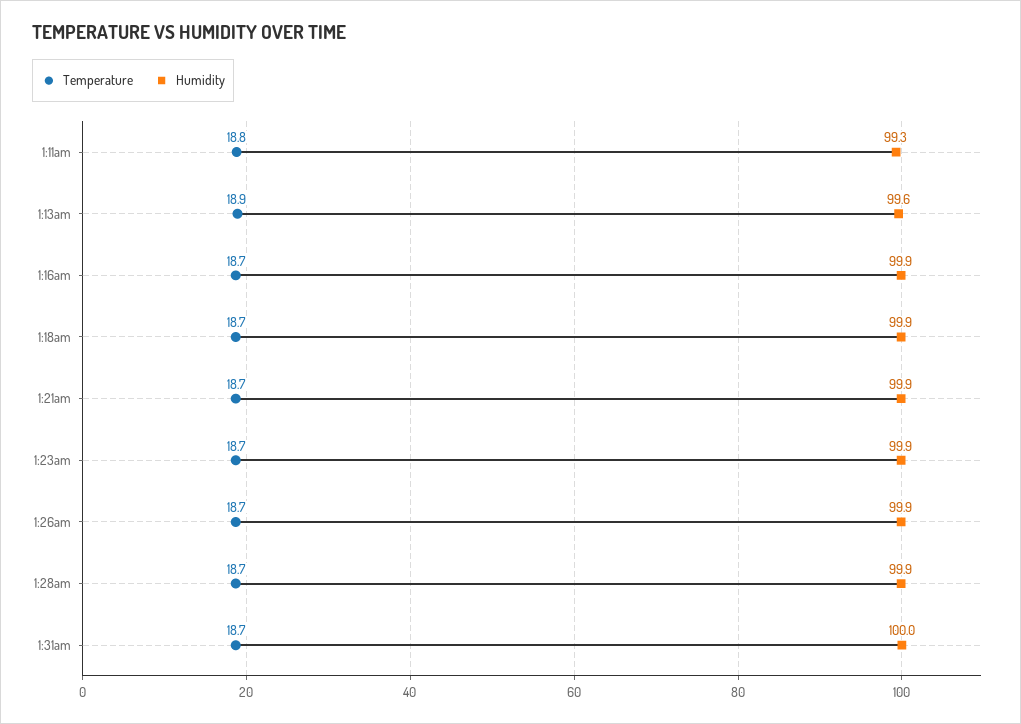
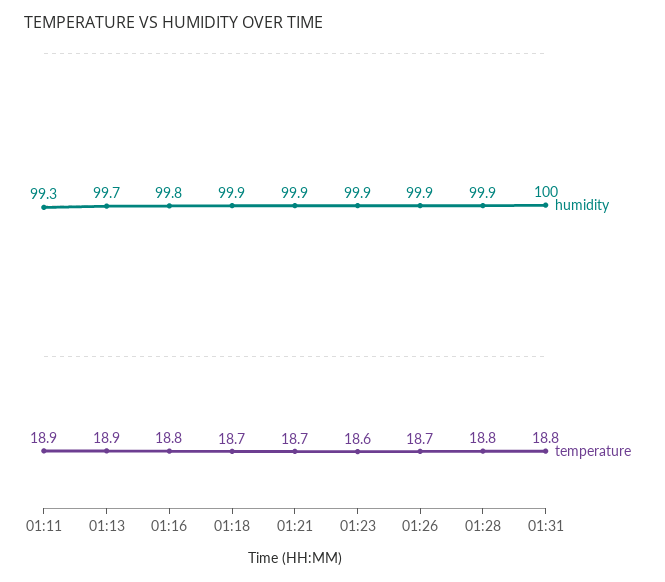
  {
    "Temperature": {
-     "1:11am": 18.8,
+     "1:11am": 18.9,
      "1:13am": 18.9,
-     "1:16am": 18.7,
+     "1:16am": 18.8,
      "1:18am": 18.7,
      "1:21am": 18.7,
-     "1:23am": 18.7,
+     "1:23am": 18.6,
      "1:26am": 18.7,
-     "1:28am": 18.7,
+     "1:28am": 18.8,
-     "1:31am": 18.7
+     "1:31am": 18.8
    },
    "Humidity": {
      "1:11am": 99.3,
-     "1:13am": 99.6,
+     "1:13am": 99.7,
-     "1:16am": 99.9,
+     "1:16am": 99.8,
      "1:18am": 99.9,
      "1:21am": 99.9,
      "1:23am": 99.9,
      "1:26am": 99.9,
      "1:28am": 99.9,
      "1:31am": 100
    }
  }

